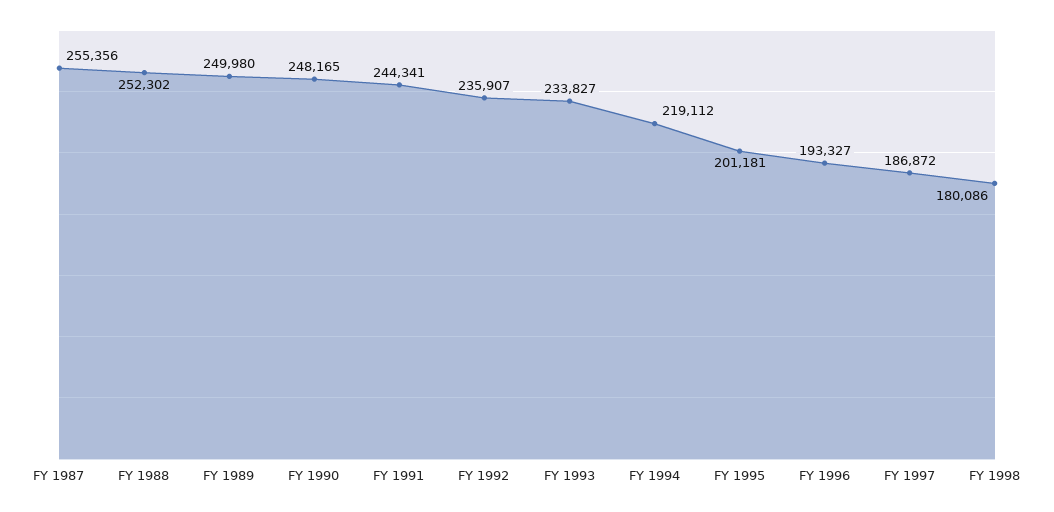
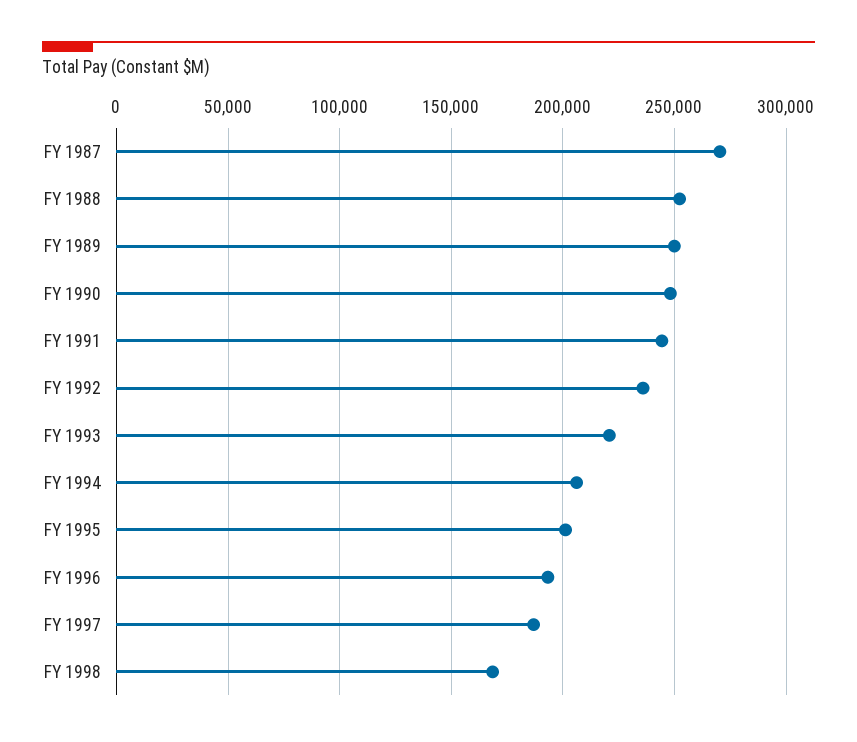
  {
-   "FY 1987": 255356,
+   "FY 1987": 270000,
    "FY 1988": 252302,
    "FY 1989": 249980,
    "FY 1990": 248165,
    "FY 1991": 244341,
    "FY 1992": 235907,
-   "FY 1993": 233827,
+   "FY 1993": 220000,
-   "FY 1994": 219112,
+   "FY 1994": 205000,
    "FY 1995": 201181,
    "FY 1996": 193327,
    "FY 1997": 186872,
-   "FY 1998": 180086
+   "FY 1998": 170000
  }

